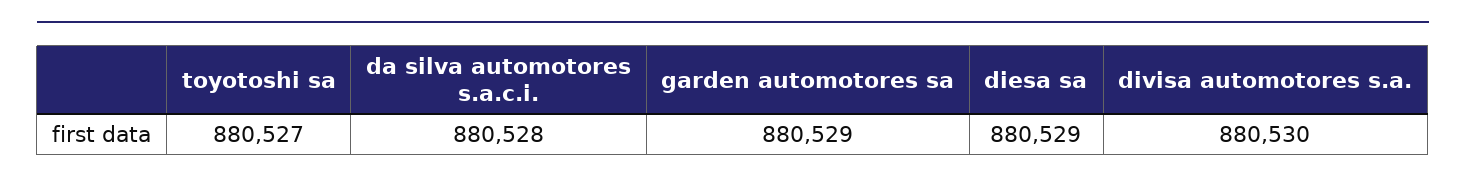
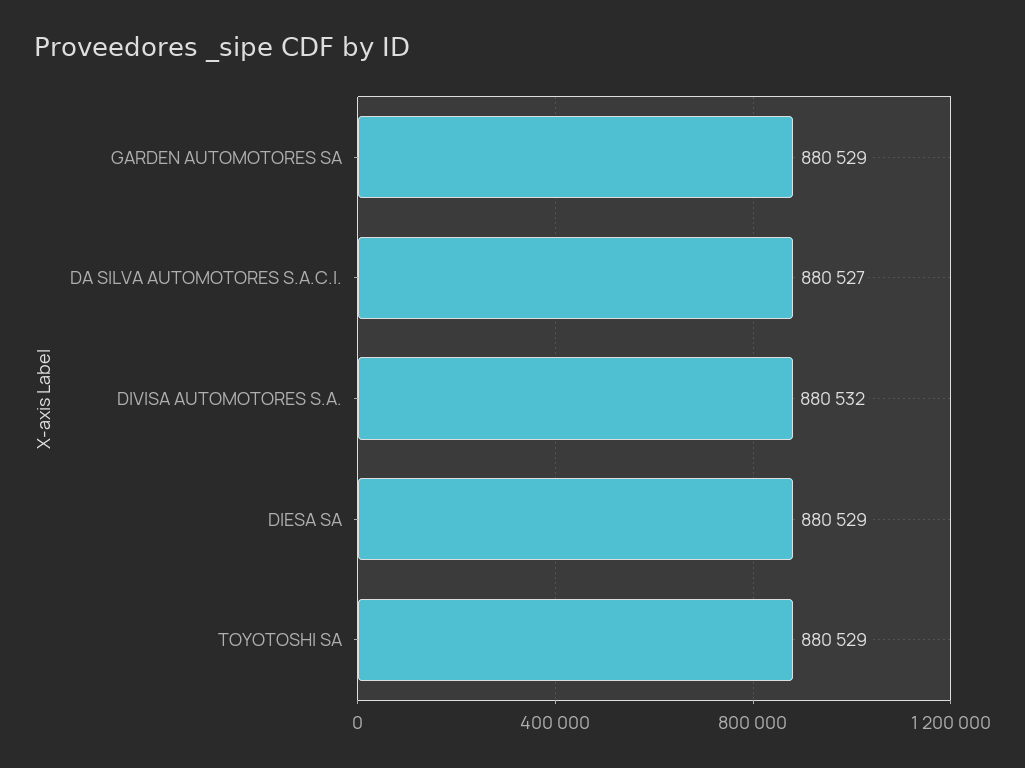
  {
-   "toyotoshi sa": 880527,
+   "toyotoshi sa": 880529,
-   "da silva automotores s.a.c.i.": 880528,
+   "da silva automotores s.a.c.i.": 880527,
    "garden automotores sa": 880529,
    "diesa sa": 880529,
-   "divisa automotores s.a.": 880530
+   "divisa automotores s.a.": 880532
  }

